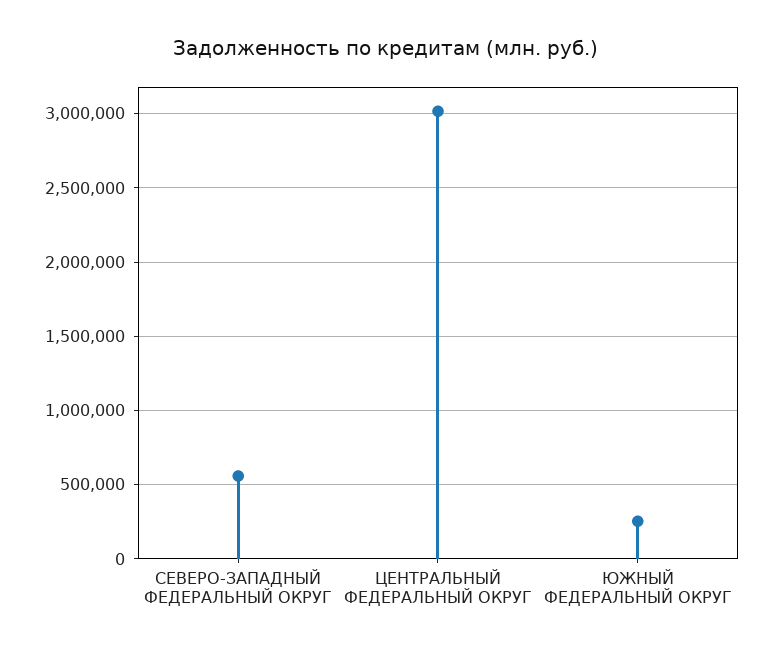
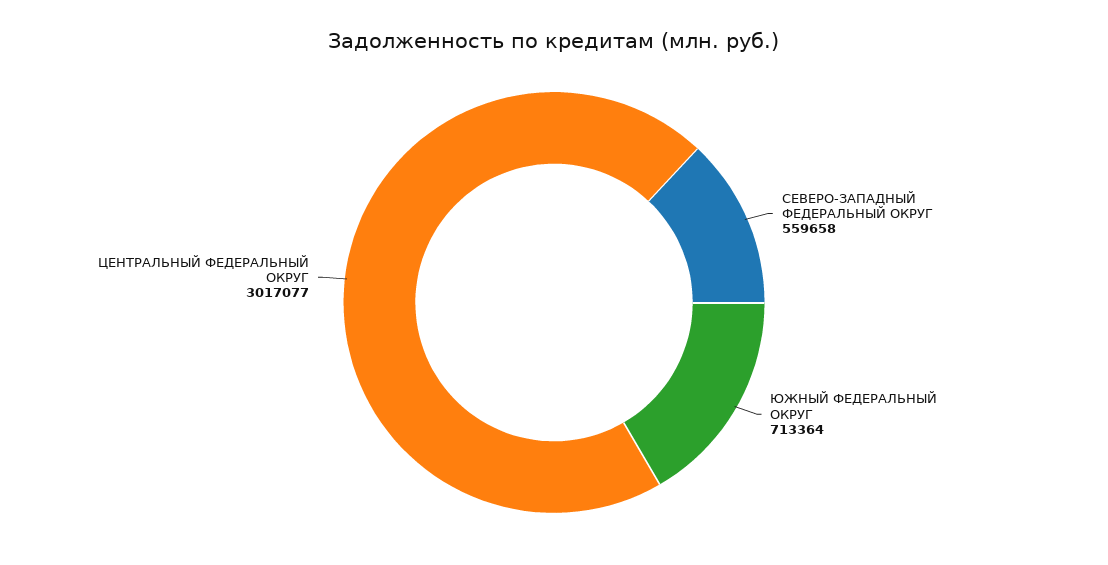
  {
    "СЕВЕРО-ЗАПАДНЫЙ ФЕДЕРАЛЬНЫЙ ОКРУГ": 559658,
    "ЦЕНТРАЛЬНЫЙ ФЕДЕРАЛЬНЫЙ ОКРУГ": 3017077,
-   "ЮЖНЫЙ ФЕДЕРАЛЬНЫЙ ОКРУГ": 250000
+   "ЮЖНЫЙ ФЕДЕРАЛЬНЫЙ ОКРУГ": 713364
  }

